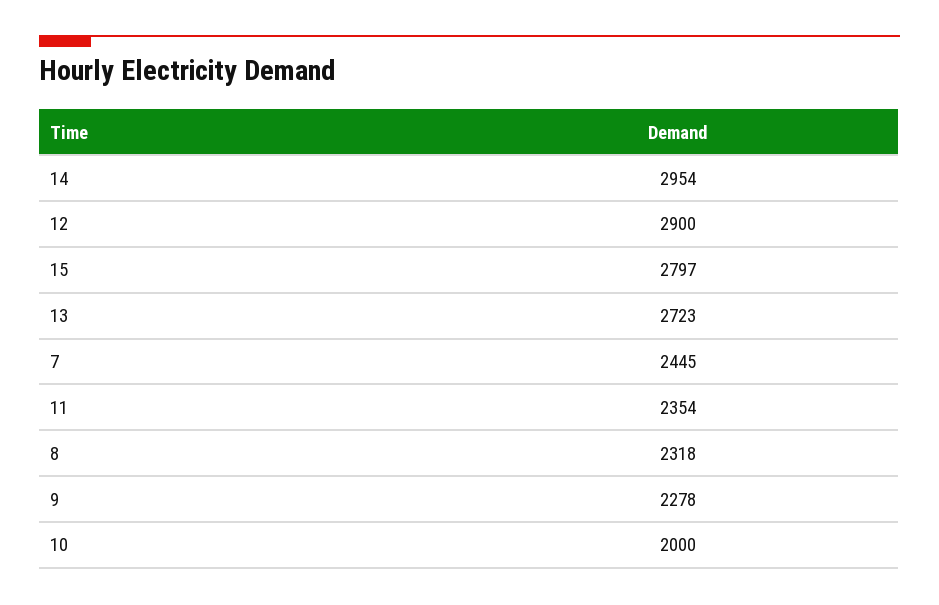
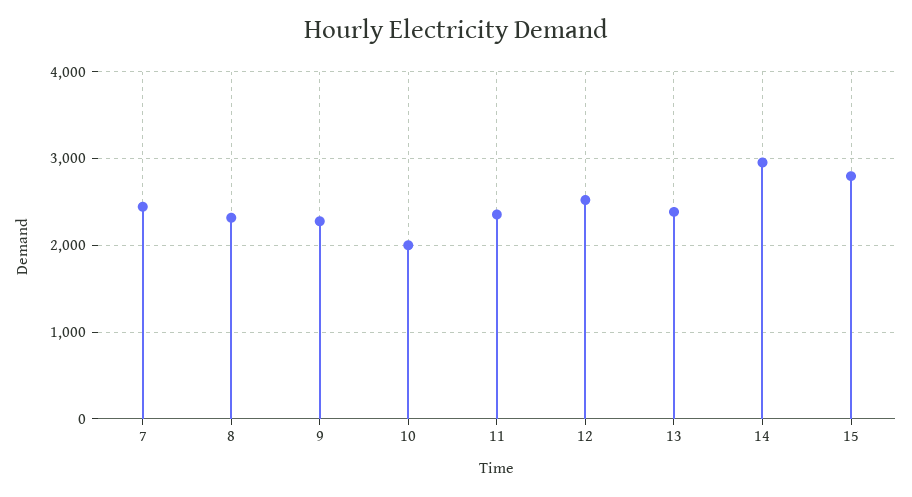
  {
    "14": 2954,
-   "12": 2900,
+   "12": 2500,
    "15": 2797,
-   "13": 2723,
+   "13": 2400,
    "7": 2445,
    "11": 2354,
    "8": 2318,
    "9": 2278,
    "10": 2000
  }

